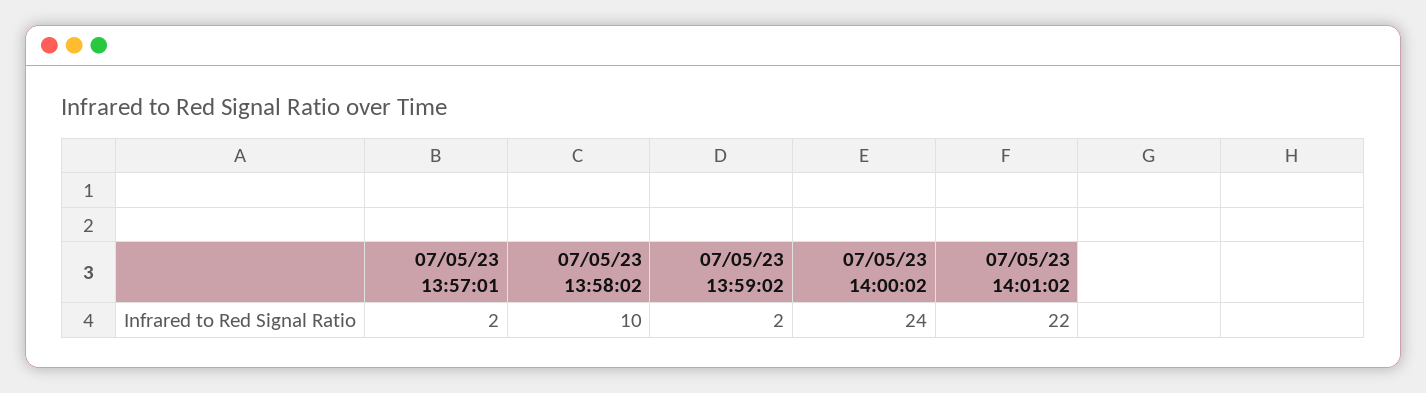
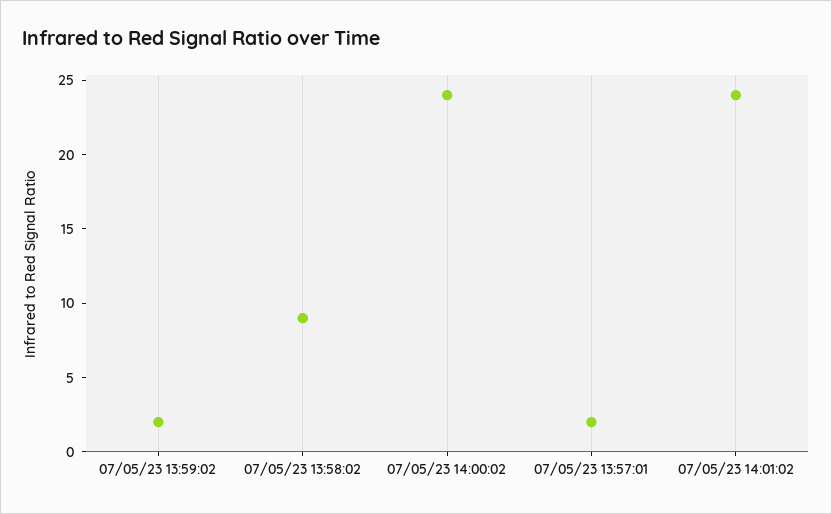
  {
    "07/05/23 13:57:01": 2,
-   "07/05/23 13:58:02": 10,
+   "07/05/23 13:58:02": 9,
    "07/05/23 13:59:02": 2,
    "07/05/23 14:00:02": 24,
-   "07/05/23 14:01:02": 22
+   "07/05/23 14:01:02": 24
  }

